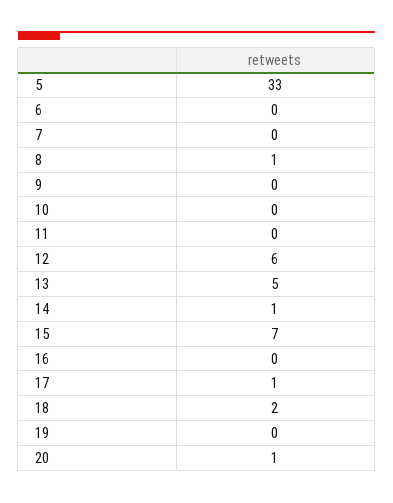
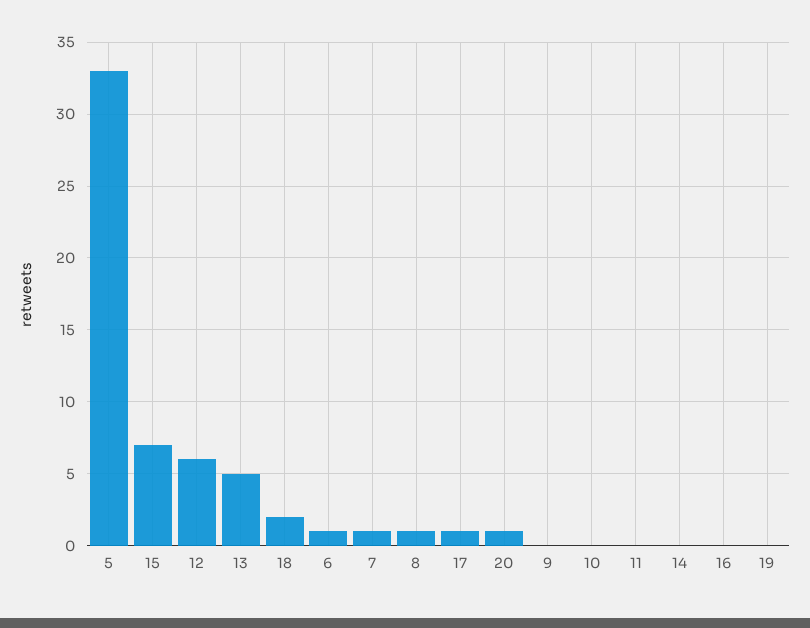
  {
    "5": 33,
-   "6": 0,
+   "6": 1,
-   "7": 0,
+   "7": 1,
    "8": 1,
    "9": 0,
    "10": 0,
    "11": 0,
    "12": 6,
    "13": 5,
-   "14": 1,
+   "14": 0,
    "15": 7,
    "16": 0,
    "17": 1,
    "18": 2,
    "19": 0,
    "20": 1
  }

